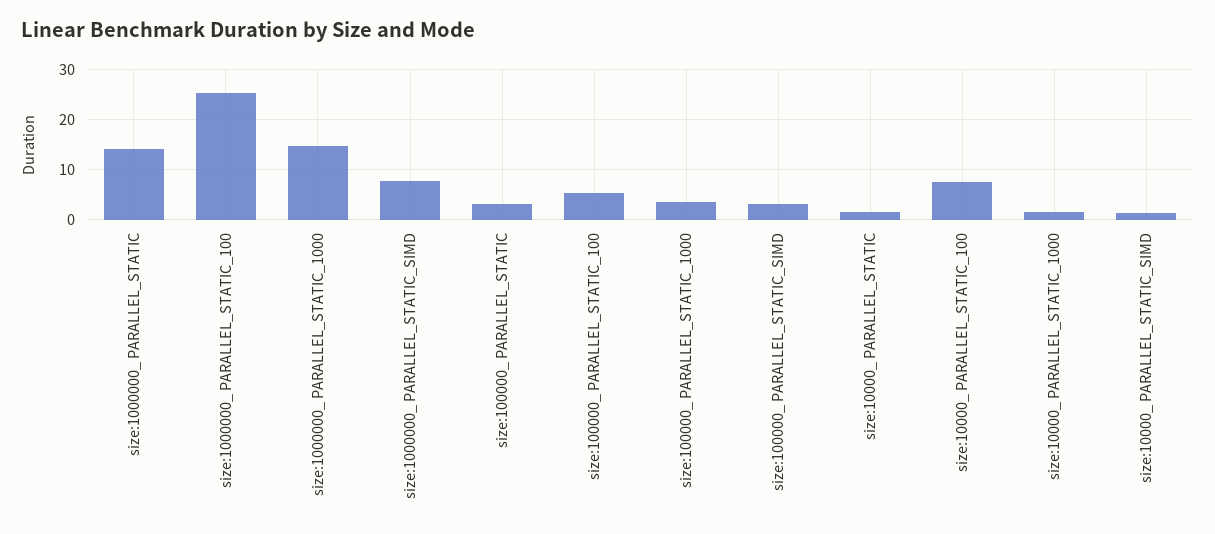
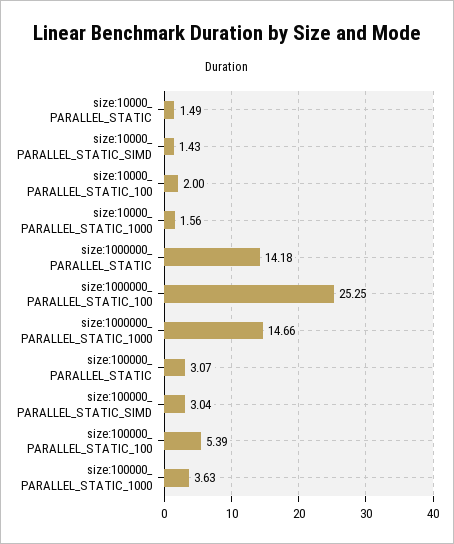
  {
    "size:1000000_ PARALLEL_STATIC": 14.18,
    "size:1000000_ PARALLEL_STATIC_100": 25.25,
    "size:1000000_ PARALLEL_STATIC_1000": 14.66,
-   "size:1000000_ PARALLEL_STATIC_SIMD": 8,
    "size:100000_ PARALLEL_STATIC": 3.07,
    "size:100000_ PARALLEL_STATIC_100": 5.39,
    "size:100000_ PARALLEL_STATIC_1000": 3.63,
    "size:100000_ PARALLEL_STATIC_SIMD": 3.04,
    "size:10000_ PARALLEL_STATIC": 1.49,
-   "size:10000_ PARALLEL_STATIC_100": 8,
+   "size:10000_ PARALLEL_STATIC_100": 2,
    "size:10000_ PARALLEL_STATIC_1000": 1.56,
    "size:10000_ PARALLEL_STATIC_SIMD": 1.43
  }

